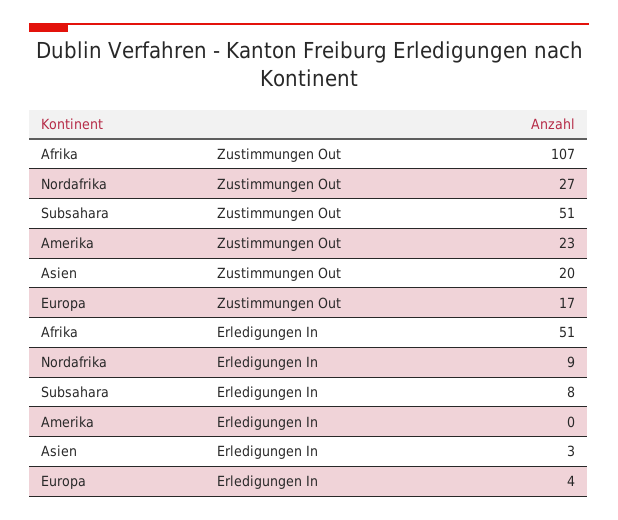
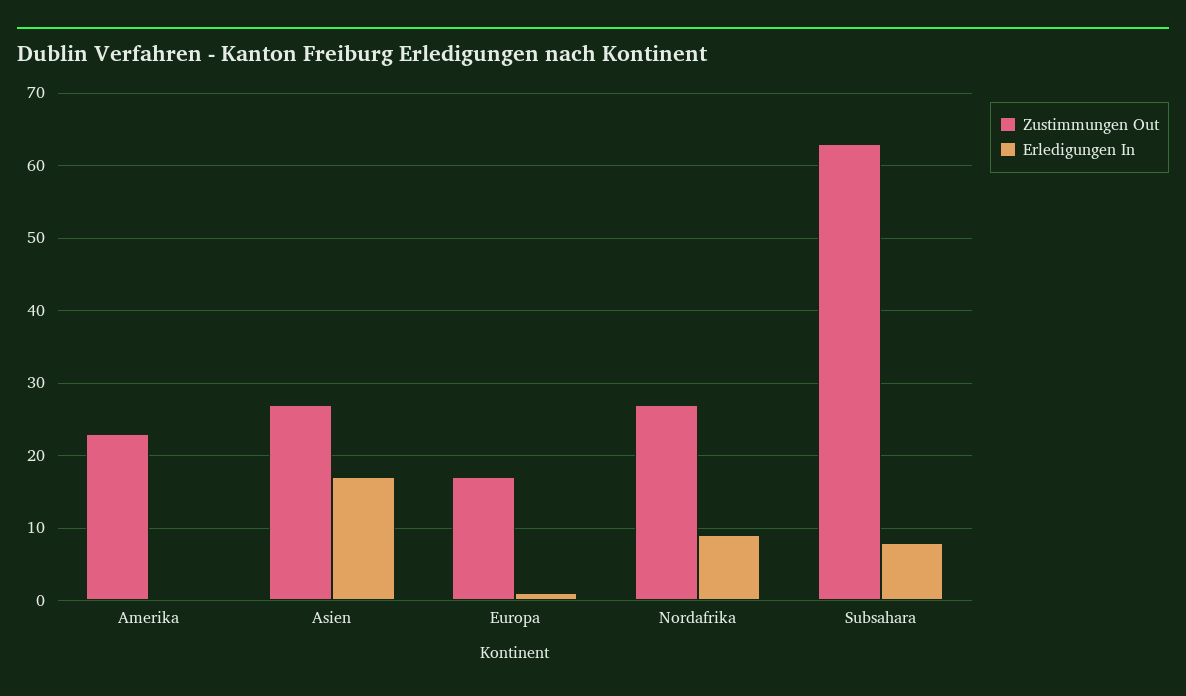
  {
    "Zustimmungen Out": {
-     "Afrika": 107,
      "Nordafrika": 27,
-     "Subsahara": 51,
+     "Subsahara": 63,
      "Amerika": 23,
-     "Asien": 20,
+     "Asien": 27,
      "Europa": 17
    },
    "Erledigungen In": {
-     "Afrika": 51,
      "Nordafrika": 9,
      "Subsahara": 8,
      "Amerika": 0,
-     "Asien": 3,
+     "Asien": 17,
-     "Europa": 4
+     "Europa": 1
    }
  }

